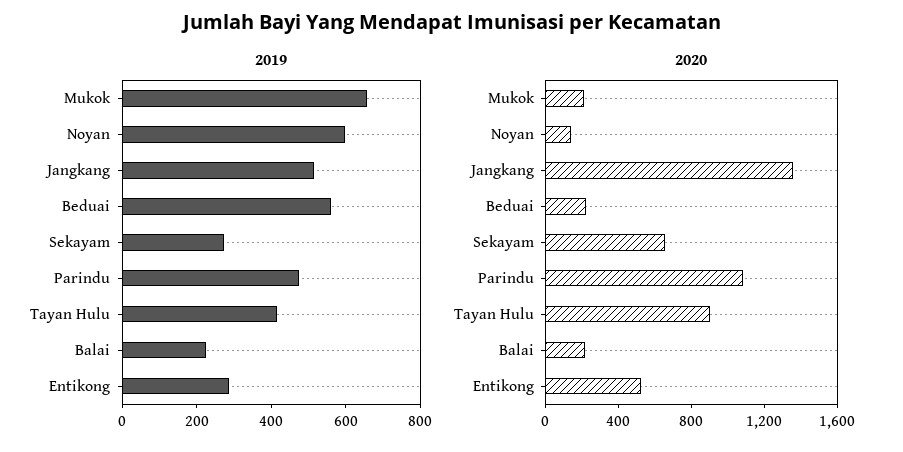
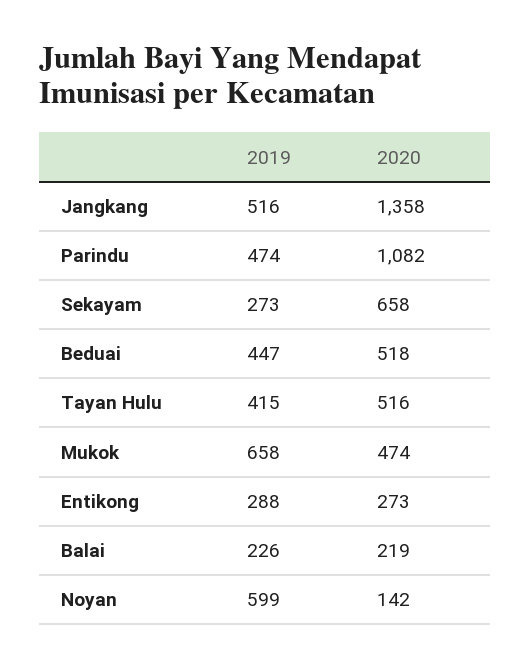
  {
    "2019": {
      "Mukok": 658,
      "Noyan": 599,
      "Jangkang": 516,
-     "Beduai": 550,
+     "Beduai": 447,
      "Sekayam": 273,
      "Parindu": 474,
      "Tayan Hulu": 415,
      "Balai": 226,
      "Entikong": 288
    },
    "2020": {
-     "Mukok": 200,
+     "Mukok": 474,
      "Noyan": 142,
      "Jangkang": 1358,
-     "Beduai": 200,
+     "Beduai": 518,
      "Sekayam": 658,
      "Parindu": 1082,
-     "Tayan Hulu": 900,
+     "Tayan Hulu": 516,
      "Balai": 219,
-     "Entikong": 500
+     "Entikong": 273
    }
  }

